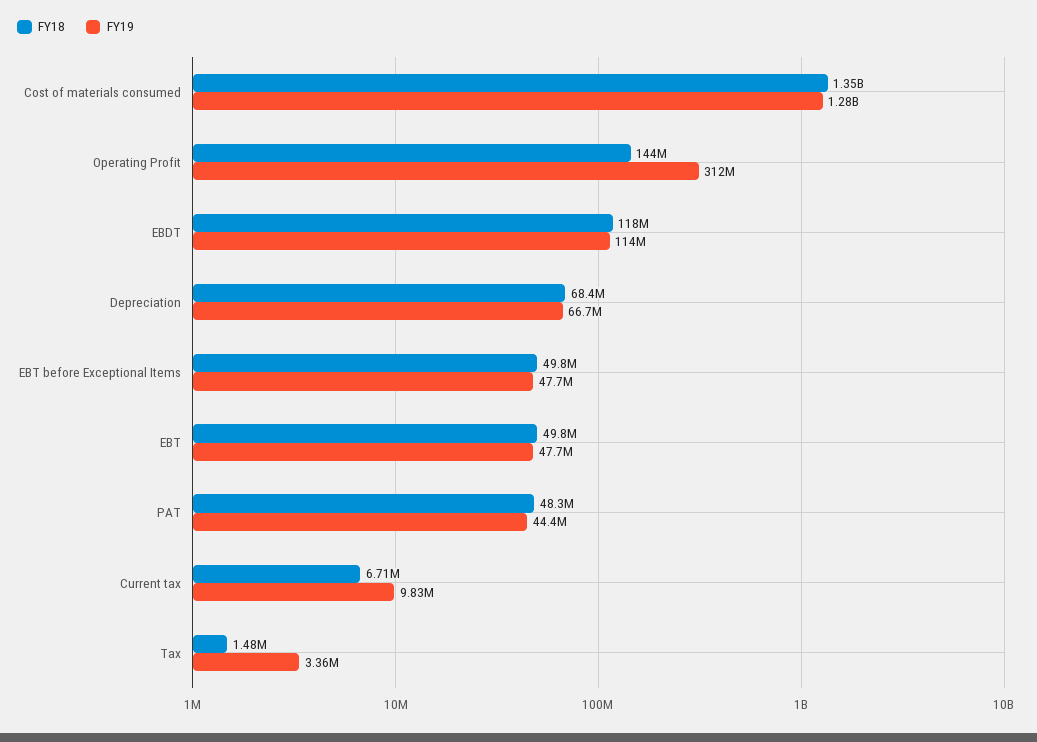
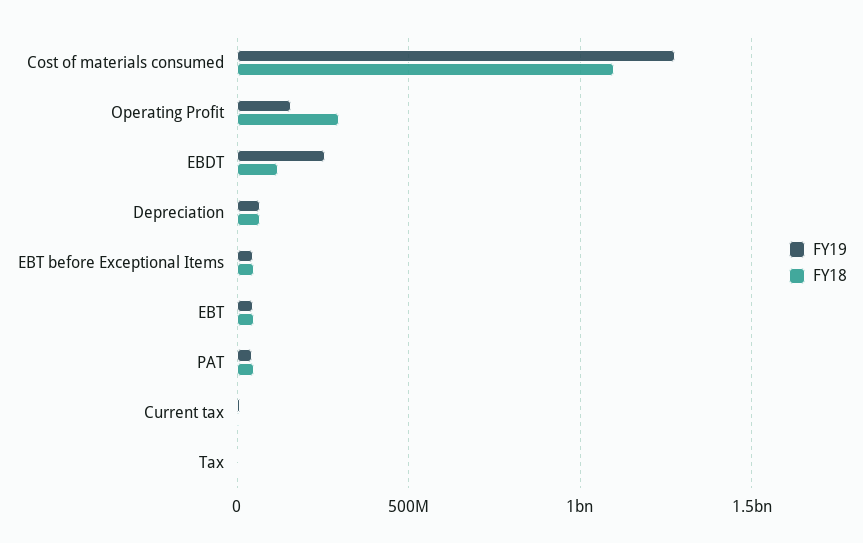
  {
    "FY18": {
-     "Cost of materials consumed": 1350000000,
+     "Cost of materials consumed": 1100000000,
-     "Operating Profit": 144000000,
+     "Operating Profit": 300000000,
      "EBDT": 118000000,
      "Depreciation": 68400000,
      "EBT before Exceptional Items": 49800000,
      "EBT": 49800000,
      "PAT": 48300000,
      "Current tax": 6710000,
      "Tax": 1480000
    },
    "FY19": {
      "Cost of materials consumed": 1280000000,
-     "Operating Profit": 312000000,
+     "Operating Profit": 150000000,
-     "EBDT": 114000000,
+     "EBDT": 250000000,
      "Depreciation": 66700000,
      "EBT before Exceptional Items": 47700000,
      "EBT": 47700000,
      "PAT": 44400000,
      "Current tax": 9830000,
      "Tax": 3360000
    }
  }

